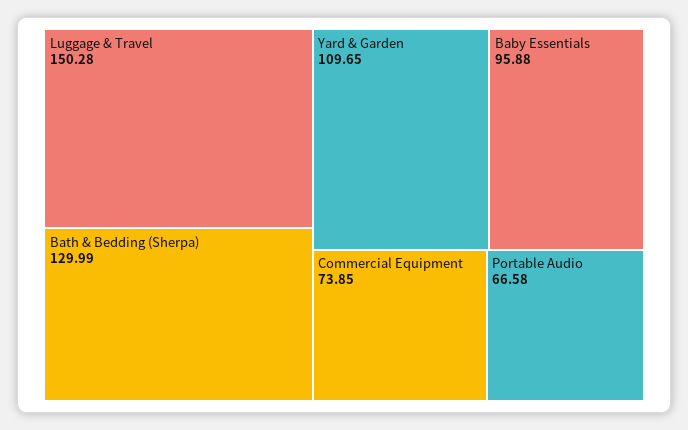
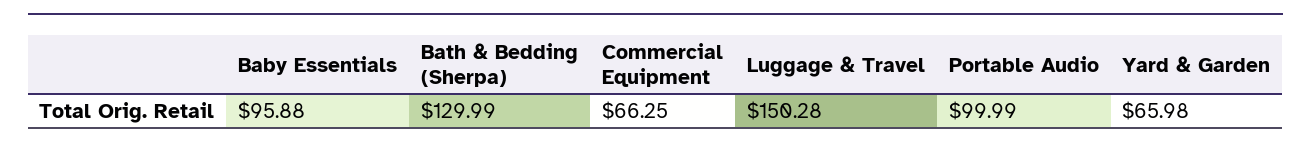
  {
    "Luggage & Travel": 150.28,
    "Bath & Bedding (Sherpa)": 129.99,
-   "Yard & Garden": 109.65,
+   "Yard & Garden": 65.98,
    "Baby Essentials": 95.88,
-   "Commercial Equipment": 73.85,
+   "Commercial Equipment": 66.25,
-   "Portable Audio": 66.58
+   "Portable Audio": 99.99
  }

